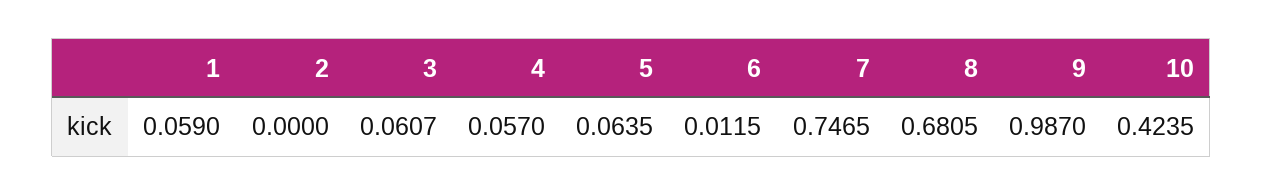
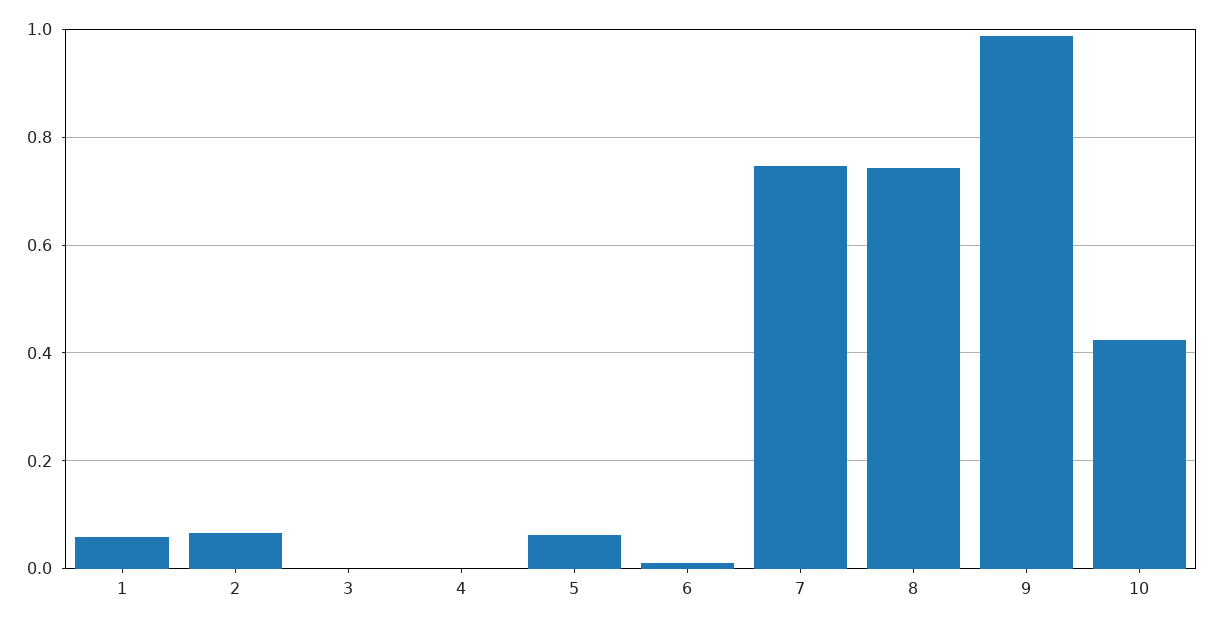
  {
    "1": 0.059,
-   "2": 0,
+   "2": 0.06,
-   "3": 0.0607,
+   "3": 0,
-   "4": 0.057,
+   "4": 0,
    "5": 0.0635,
    "6": 0.0115,
    "7": 0.7465,
-   "8": 0.6805,
+   "8": 0.74,
    "9": 0.987,
    "10": 0.4235
  }

